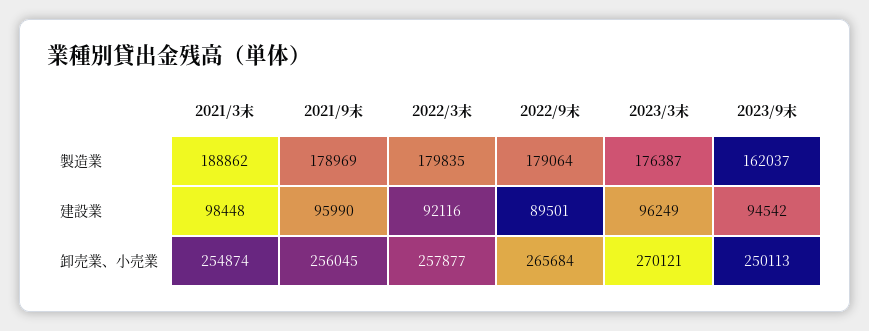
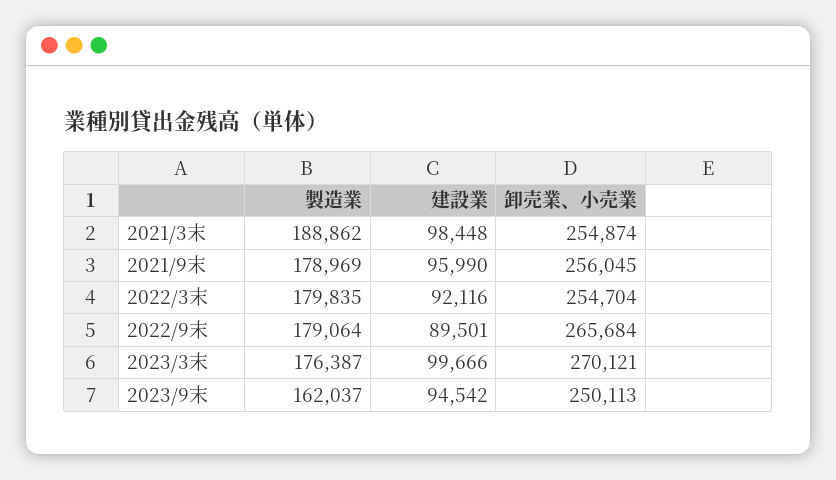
  {
    "2021/3末": {
      "製造業": 188862,
      "建設業": 98448,
      "卸売業、小売業": 254874
    },
    "2021/9末": {
      "製造業": 178969,
      "建設業": 95990,
      "卸売業、小売業": 256045
    },
    "2022/3末": {
      "製造業": 179835,
      "建設業": 92116,
-     "卸売業、小売業": 257877
+     "卸売業、小売業": 254704
    },
    "2022/9末": {
      "製造業": 179064,
      "建設業": 89501,
      "卸売業、小売業": 265684
    },
    "2023/3末": {
      "製造業": 176387,
-     "建設業": 96249,
+     "建設業": 99666,
      "卸売業、小売業": 270121
    },
    "2023/9末": {
      "製造業": 162037,
      "建設業": 94542,
      "卸売業、小売業": 250113
    }
  }

